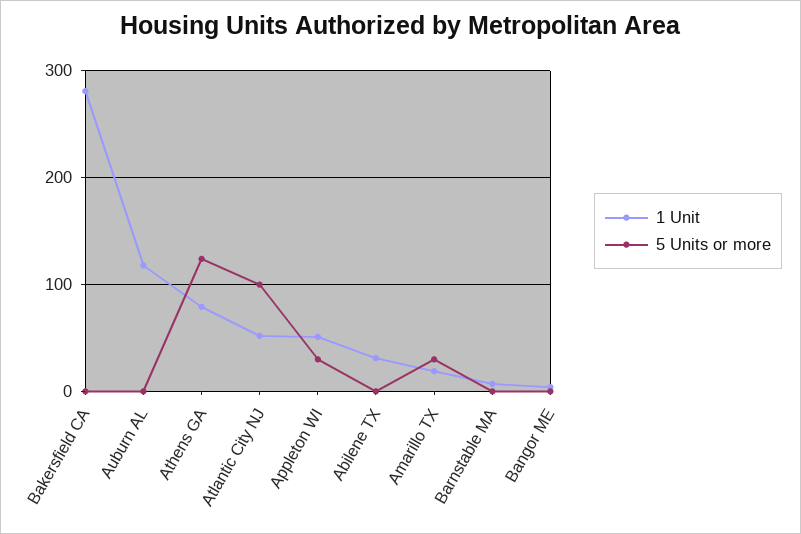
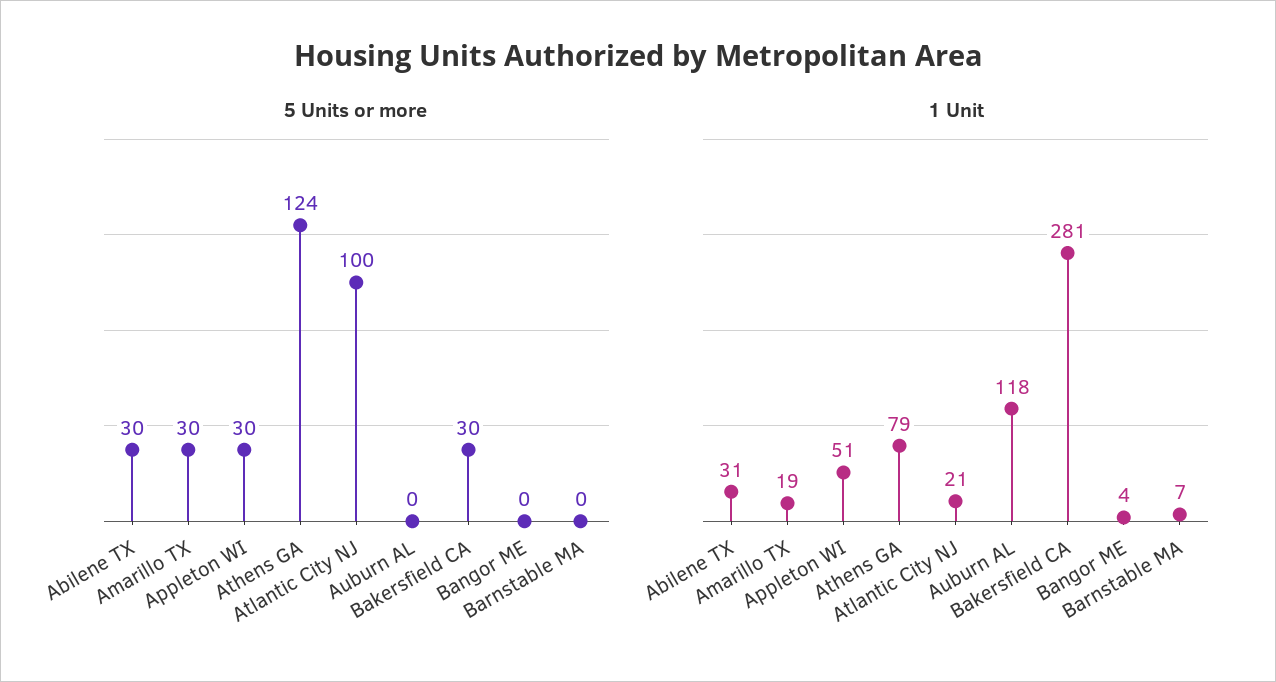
  {
    "1 Unit": {
      "Bakersfield CA": 281,
      "Auburn AL": 118,
      "Athens GA": 79,
-     "Atlantic City NJ": 50,
+     "Atlantic City NJ": 21,
      "Appleton WI": 51,
      "Abilene TX": 31,
      "Amarillo TX": 19,
      "Barnstable MA": 7,
      "Bangor ME": 4
    },
    "5 Units or more": {
-     "Bakersfield CA": 0,
+     "Bakersfield CA": 30,
      "Auburn AL": 0,
      "Athens GA": 124,
      "Atlantic City NJ": 100,
      "Appleton WI": 30,
-     "Abilene TX": 0,
+     "Abilene TX": 30,
      "Amarillo TX": 30,
      "Barnstable MA": 0,
      "Bangor ME": 0
    }
  }

